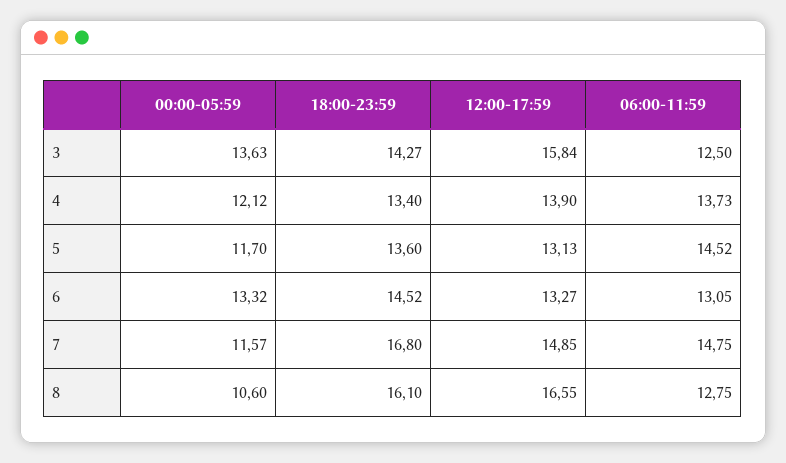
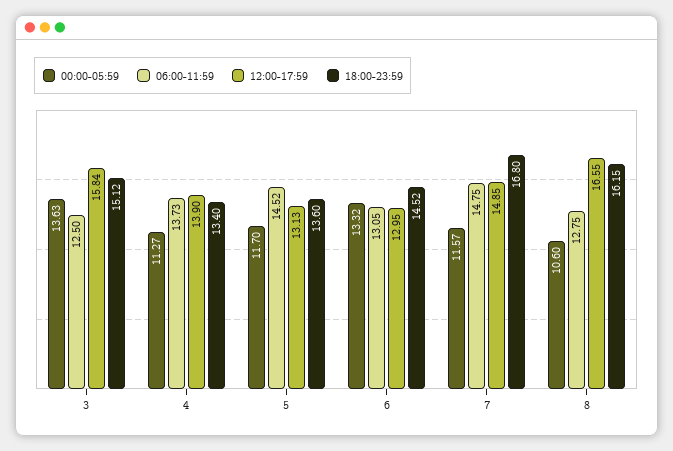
  {
    "00:00-05:59": {
      "3": 13.63,
-     "4": 12.12,
+     "4": 11.27,
      "5": 11.7,
      "6": 13.32,
      "7": 11.57,
      "8": 10.6
    },
    "18:00-23:59": {
-     "3": 14.27,
+     "3": 15.12,
      "4": 13.4,
      "5": 13.6,
      "6": 14.52,
      "7": 16.8,
-     "8": 16.1
+     "8": 16.15
    },
    "12:00-17:59": {
      "3": 15.84,
      "4": 13.9,
      "5": 13.13,
-     "6": 13.27,
+     "6": 12.95,
      "7": 14.85,
      "8": 16.55
    },
    "06:00-11:59": {
      "3": 12.5,
      "4": 13.73,
      "5": 14.52,
      "6": 13.05,
      "7": 14.75,
      "8": 12.75
    }
  }

